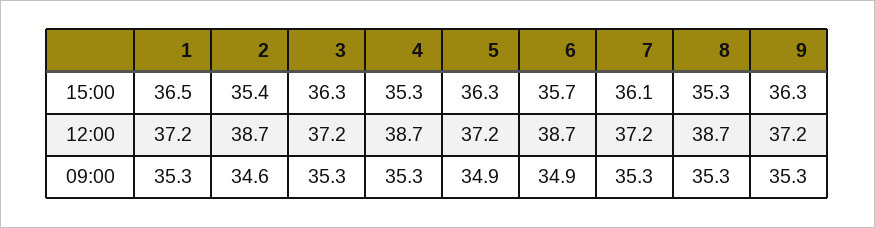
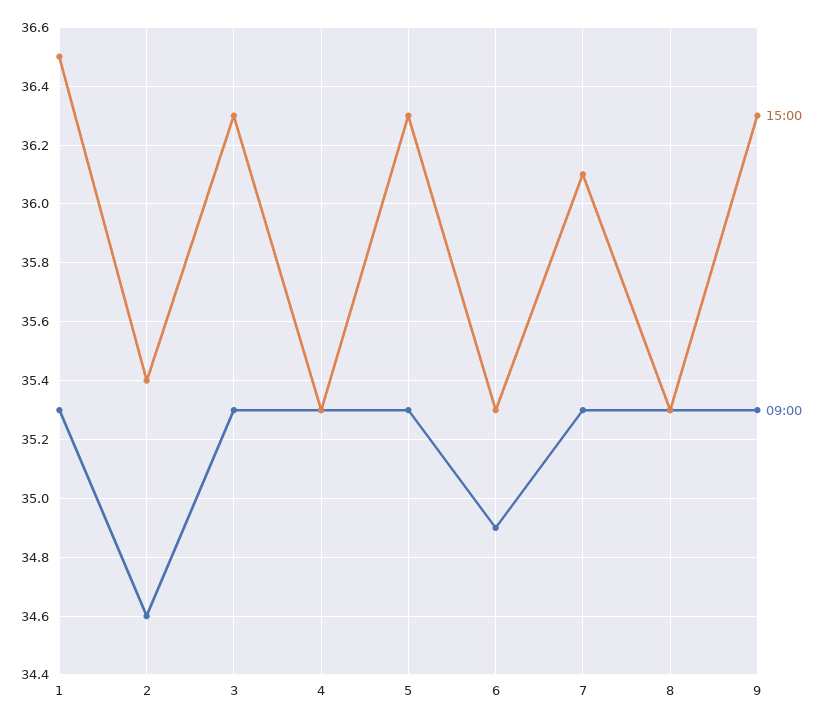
  {
    "15:00": {
      "1": 36.5,
      "2": 35.4,
      "3": 36.3,
      "4": 35.3,
      "5": 36.3,
-     "6": 35.7,
+     "6": 35.3,
      "7": 36.1,
      "8": 35.3,
      "9": 36.3
    },
-   "12:00": {
-     "1": 37.2,
-     "2": 38.7,
-     "3": 37.2,
-     "4": 38.7,
-     "5": 37.2,
-     "6": 38.7,
-     "7": 37.2,
-     "8": 38.7,
-     "9": 37.2
-   },
    "09:00": {
      "1": 35.3,
      "2": 34.6,
      "3": 35.3,
      "4": 35.3,
-     "5": 34.9,
+     "5": 35.3,
      "6": 34.9,
      "7": 35.3,
      "8": 35.3,
      "9": 35.3
    }
  }

